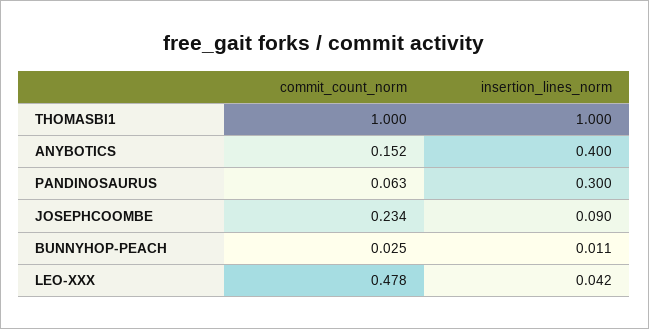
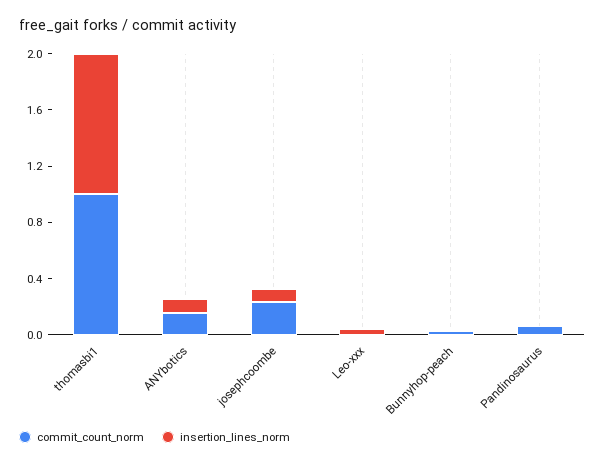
  {
    "commit_count_norm": {
      "THOMASBI1": 1,
      "ANYBOTICS": 0.152,
      "PANDINOSAURUS": 0.063,
      "JOSEPHCOOMBE": 0.234,
      "BUNNYHOP-PEACH": 0.025,
-     "LEO-XXX": 0.478
+     "LEO-XXX": 0
    },
    "insertion_lines_norm": {
      "THOMASBI1": 1,
-     "ANYBOTICS": 0.4,
+     "ANYBOTICS": 0.1,
-     "PANDINOSAURUS": 0.3,
+     "PANDINOSAURUS": 0,
      "JOSEPHCOOMBE": 0.09,
      "BUNNYHOP-PEACH": 0.011,
      "LEO-XXX": 0.042
    }
  }

